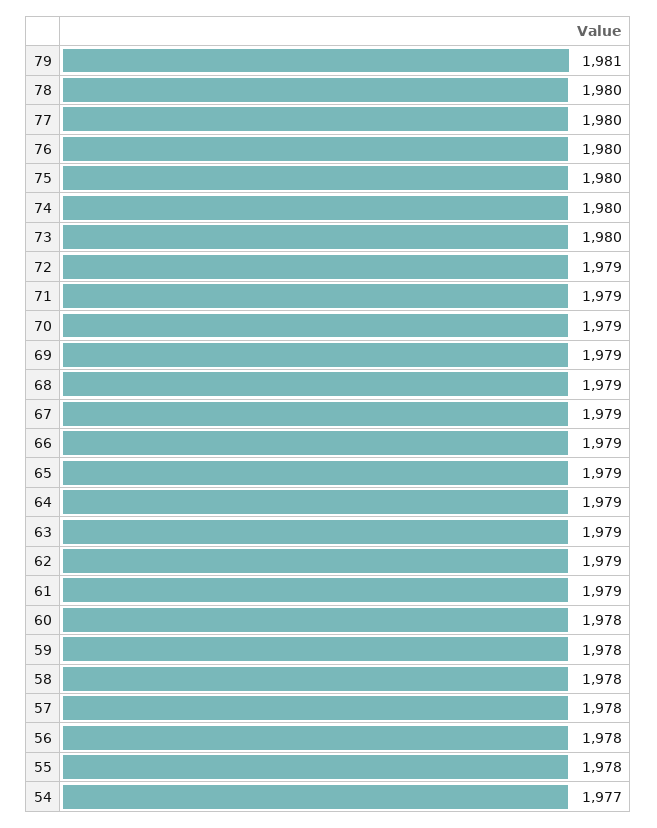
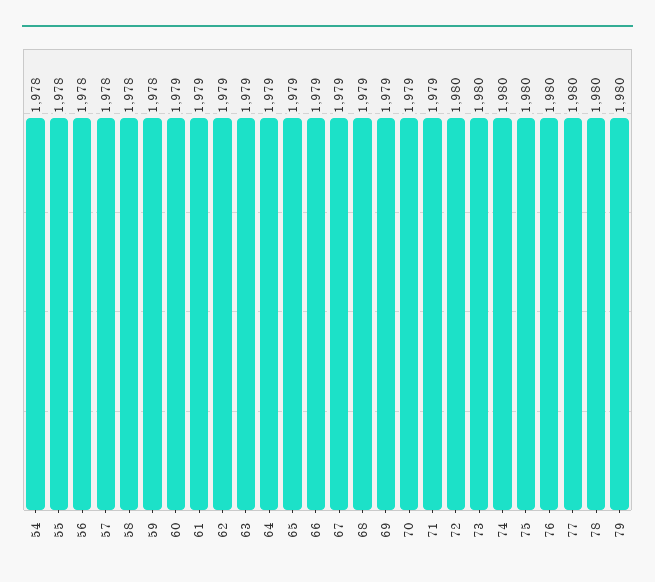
  {
-   "79": 1981,
+   "79": 1980,
    "78": 1980,
    "77": 1980,
    "76": 1980,
    "75": 1980,
    "74": 1980,
    "73": 1980,
-   "72": 1979,
+   "72": 1980,
    "71": 1979,
    "70": 1979,
    "69": 1979,
    "68": 1979,
    "67": 1979,
    "66": 1979,
    "65": 1979,
    "64": 1979,
    "63": 1979,
    "62": 1979,
    "61": 1979,
-   "60": 1978,
+   "60": 1979,
    "59": 1978,
    "58": 1978,
    "57": 1978,
    "56": 1978,
    "55": 1978,
-   "54": 1977
+   "54": 1978
  }

